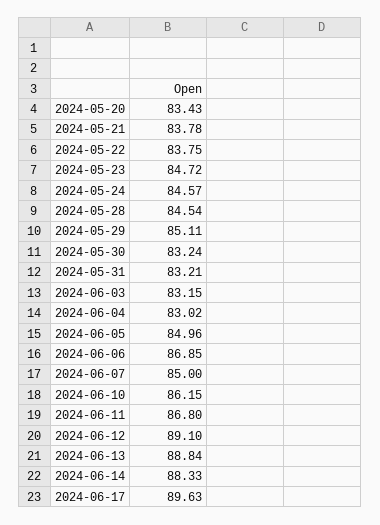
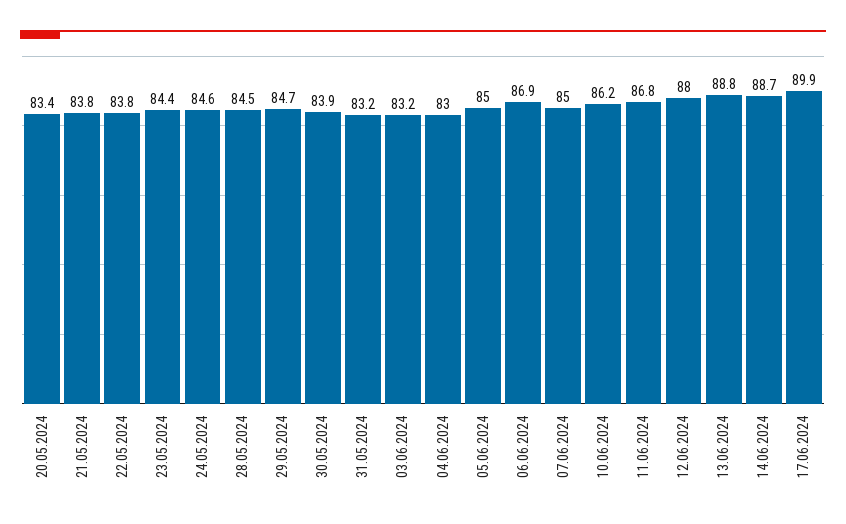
  {
    "2024-05-20": 83.43,
    "2024-05-21": 83.78,
    "2024-05-22": 83.75,
-   "2024-05-23": 84.72,
+   "2024-05-23": 84.4,
    "2024-05-24": 84.57,
    "2024-05-28": 84.54,
-   "2024-05-29": 85.11,
+   "2024-05-29": 84.7,
-   "2024-05-30": 83.24,
+   "2024-05-30": 83.9,
    "2024-05-31": 83.21,
    "2024-06-03": 83.15,
    "2024-06-04": 83.02,
    "2024-06-05": 84.96,
    "2024-06-06": 86.85,
    "2024-06-07": 85,
    "2024-06-10": 86.15,
    "2024-06-11": 86.8,
-   "2024-06-12": 89.1,
+   "2024-06-12": 88,
    "2024-06-13": 88.84,
-   "2024-06-14": 88.33,
+   "2024-06-14": 88.7,
-   "2024-06-17": 89.63
+   "2024-06-17": 89.9
  }

